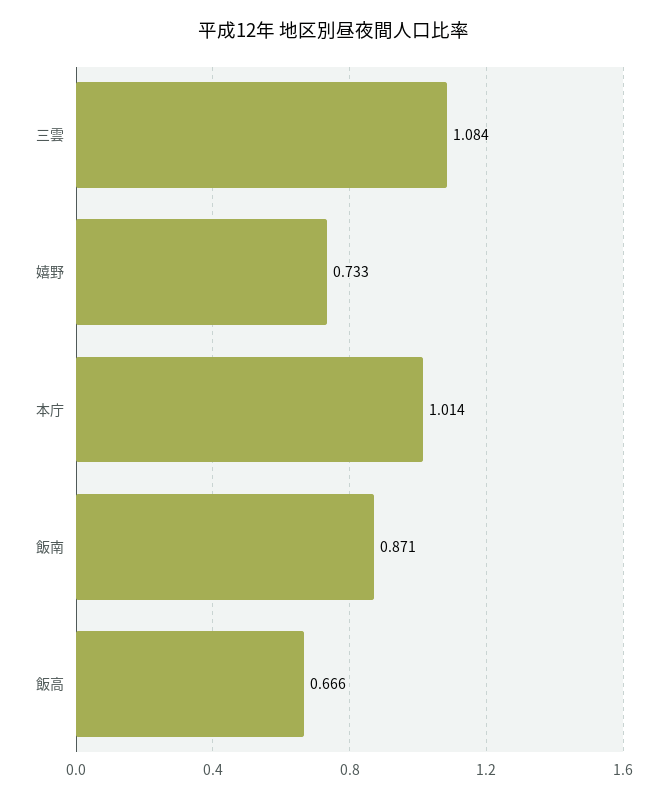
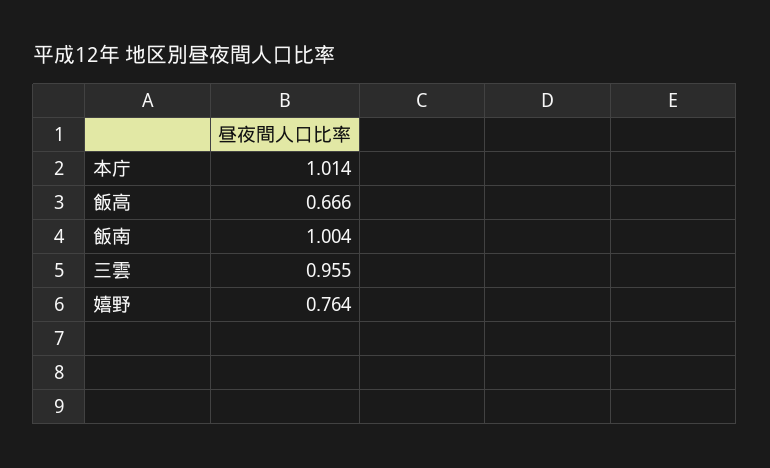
  {
-   "三雲": 1.084,
+   "三雲": 0.955,
-   "嬉野": 0.733,
+   "嬉野": 0.764,
    "本庁": 1.014,
-   "飯南": 0.871,
+   "飯南": 1.004,
    "飯高": 0.666
  }

